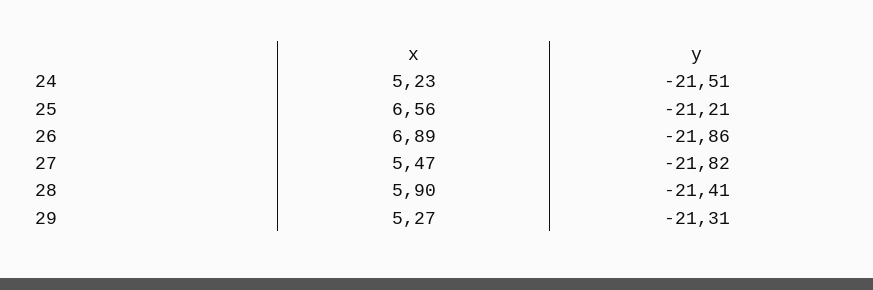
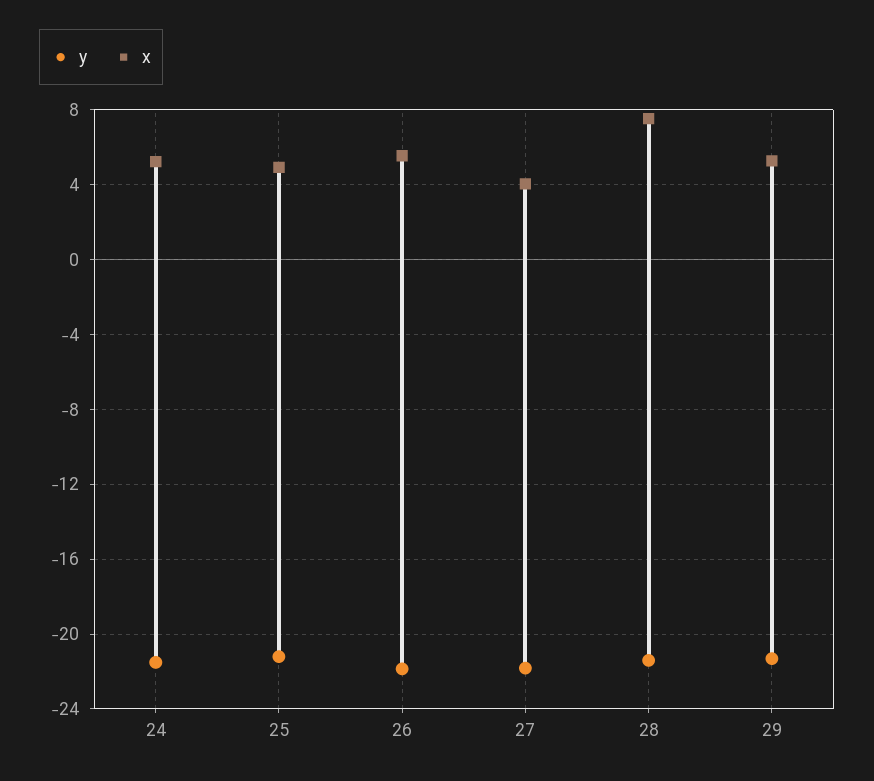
  {
    "x": {
      "24": 5.23,
-     "25": 6.56,
+     "25": 5,
-     "26": 6.89,
+     "26": 5.5,
-     "27": 5.47,
+     "27": 4,
-     "28": 5.9,
+     "28": 7.5,
      "29": 5.27
    },
    "y": {
      "24": -21.51,
      "25": -21.21,
      "26": -21.86,
      "27": -21.82,
      "28": -21.41,
      "29": -21.31
    }
  }

